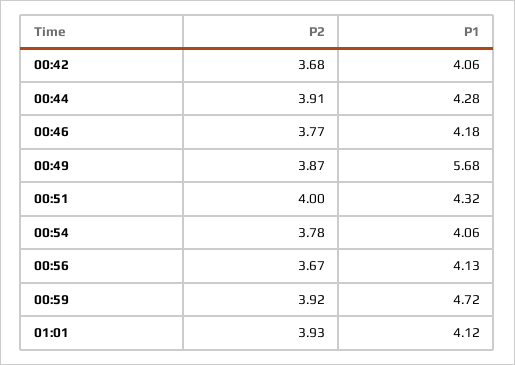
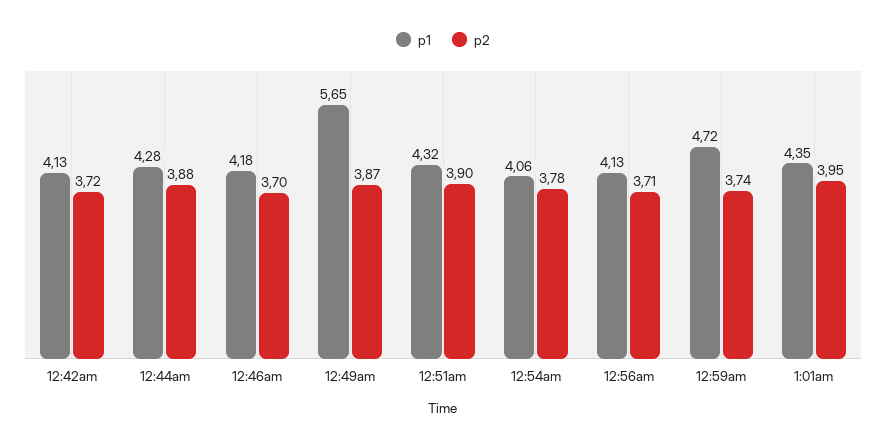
  {
    "P2": {
-     "00:42": 3.68,
+     "00:42": 3.72,
-     "00:44": 3.91,
+     "00:44": 3.88,
-     "00:46": 3.77,
+     "00:46": 3.7,
      "00:49": 3.87,
-     "00:51": 4,
+     "00:51": 3.9,
      "00:54": 3.78,
-     "00:56": 3.67,
+     "00:56": 3.71,
-     "00:59": 3.92,
+     "00:59": 3.74,
-     "01:01": 3.93
+     "01:01": 3.95
    },
    "P1": {
-     "00:42": 4.06,
+     "00:42": 4.13,
      "00:44": 4.28,
      "00:46": 4.18,
-     "00:49": 5.68,
+     "00:49": 5.65,
      "00:51": 4.32,
      "00:54": 4.06,
      "00:56": 4.13,
      "00:59": 4.72,
-     "01:01": 4.12
+     "01:01": 4.35
    }
  }

